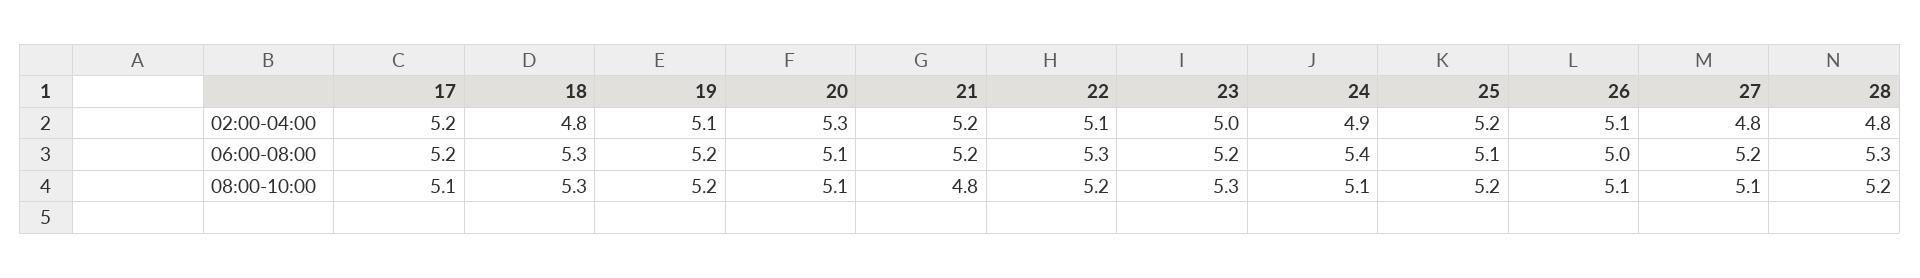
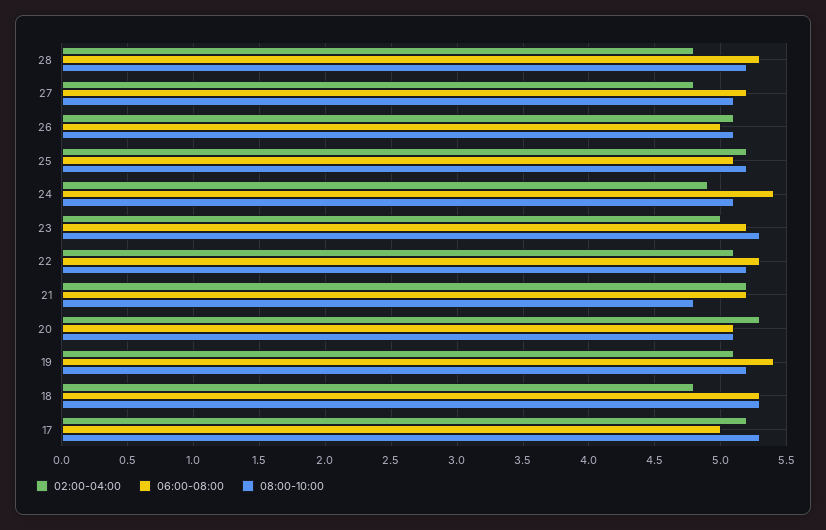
  {
    "02:00-04:00": {
      "17": 5.2,
      "18": 4.8,
      "19": 5.1,
      "20": 5.3,
      "21": 5.2,
      "22": 5.1,
      "23": 5,
      "24": 4.9,
      "25": 5.2,
      "26": 5.1,
      "27": 4.8,
      "28": 4.8
    },
    "06:00-08:00": {
-     "17": 5.2,
+     "17": 5,
      "18": 5.3,
-     "19": 5.2,
+     "19": 5.4,
      "20": 5.1,
      "21": 5.2,
      "22": 5.3,
      "23": 5.2,
      "24": 5.4,
      "25": 5.1,
      "26": 5,
      "27": 5.2,
      "28": 5.3
    },
    "08:00-10:00": {
-     "17": 5.1,
+     "17": 5.3,
      "18": 5.3,
      "19": 5.2,
      "20": 5.1,
      "21": 4.8,
      "22": 5.2,
      "23": 5.3,
      "24": 5.1,
      "25": 5.2,
      "26": 5.1,
      "27": 5.1,
      "28": 5.2
    }
  }

